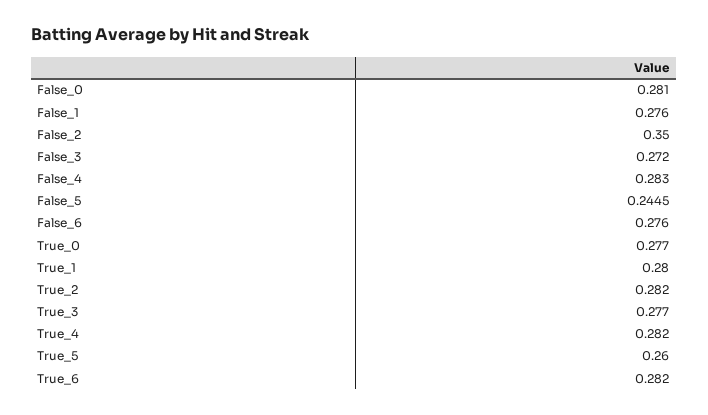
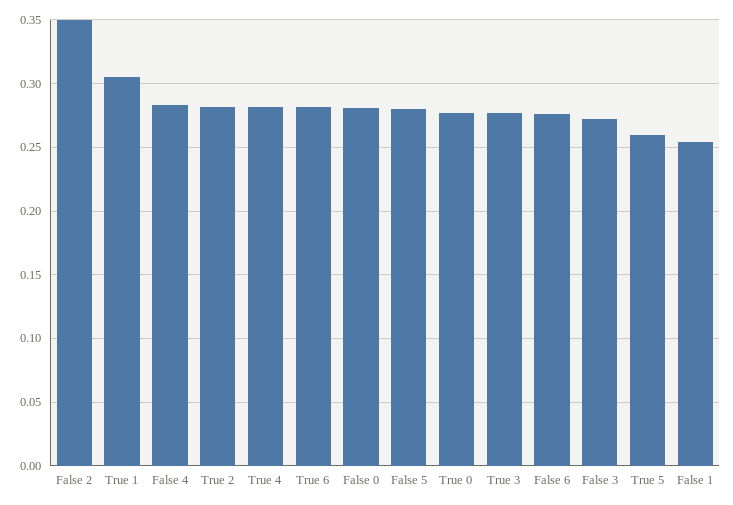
  {
    "False_0": 0.281,
-   "False_1": 0.276,
+   "False_1": 0.255,
    "False_2": 0.35,
    "False_3": 0.272,
    "False_4": 0.283,
-   "False_5": 0.2445,
+   "False_5": 0.28,
    "False_6": 0.276,
    "True_0": 0.277,
-   "True_1": 0.28,
+   "True_1": 0.305,
    "True_2": 0.282,
    "True_3": 0.277,
    "True_4": 0.282,
    "True_5": 0.26,
    "True_6": 0.282
  }

